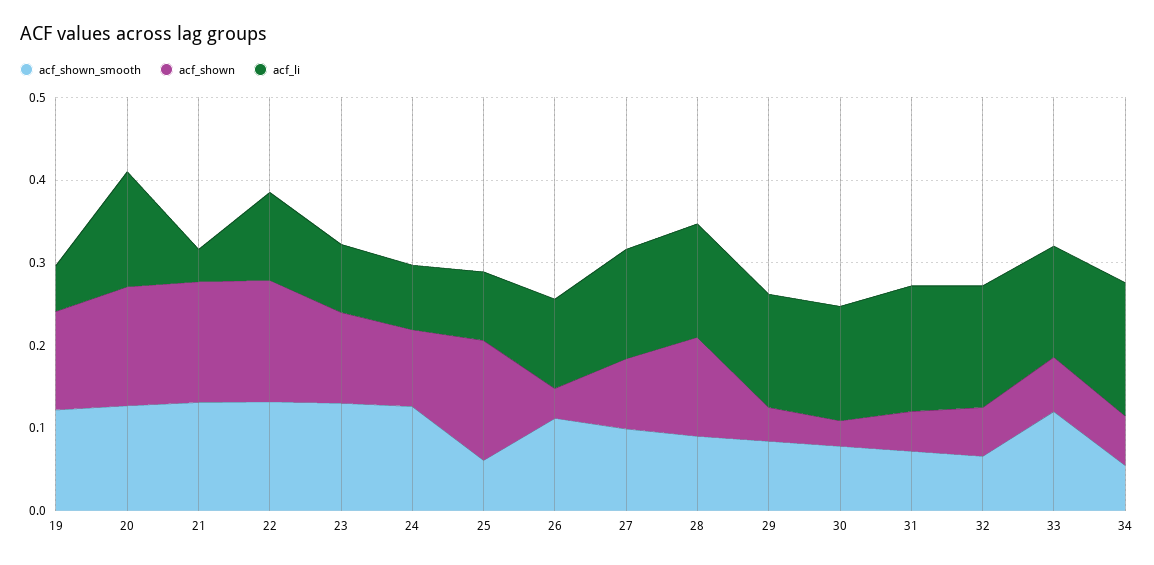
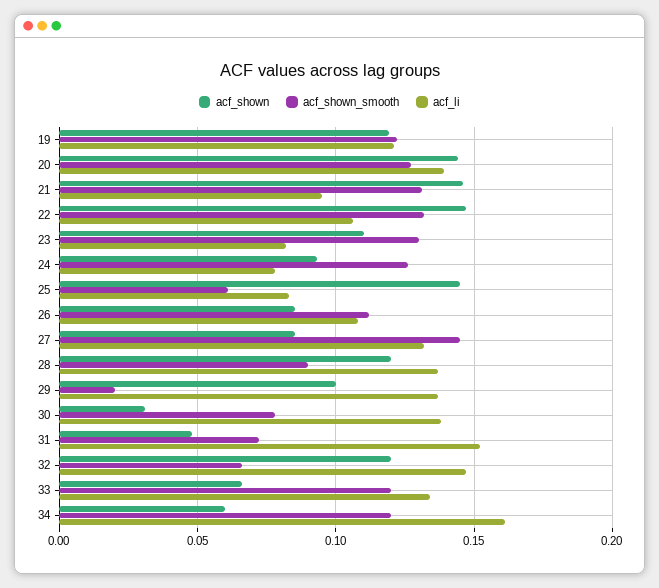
  {
    "acf_shown_smooth": {
      "19": 0.12,
      "20": 0.125,
      "21": 0.13,
      "22": 0.13,
      "23": 0.13,
      "24": 0.125,
      "25": 0.06,
      "26": 0.11,
-     "27": 0.1,
+     "27": 0.145,
      "28": 0.09,
-     "29": 0.08,
+     "29": 0.02,
      "30": 0.08,
      "31": 0.07,
      "32": 0.065,
      "33": 0.12,
-     "34": 0.06
+     "34": 0.12
    },
    "acf_shown": {
      "19": 0.12,
      "20": 0.145,
      "21": 0.145,
      "22": 0.145,
      "23": 0.11,
      "24": 0.095,
      "25": 0.145,
-     "26": 0.04,
+     "26": 0.085,
      "27": 0.085,
      "28": 0.12,
-     "29": 0.04,
+     "29": 0.1,
      "30": 0.03,
      "31": 0.05,
-     "32": 0.06,
+     "32": 0.12,
      "33": 0.065,
      "34": 0.06
    },
    "acf_li": {
-     "19": 0.06,
+     "19": 0.12,
      "20": 0.14,
-     "21": 0.04,
+     "21": 0.095,
      "22": 0.105,
      "23": 0.08,
      "24": 0.08,
      "25": 0.085,
      "26": 0.11,
      "27": 0.13,
      "28": 0.135,
      "29": 0.135,
      "30": 0.14,
      "31": 0.15,
      "32": 0.145,
      "33": 0.135,
      "34": 0.16
    }
  }

